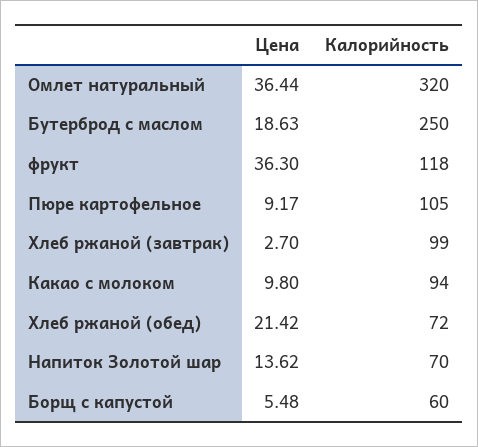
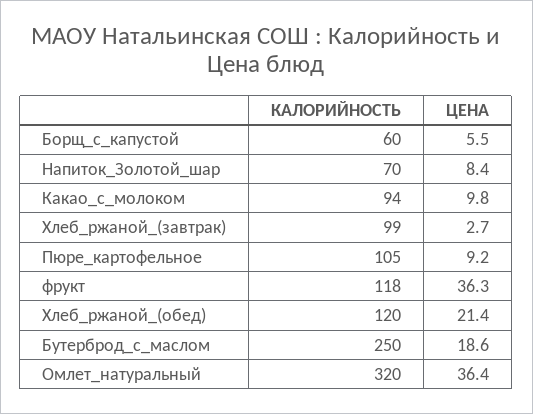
  {
    "Цена": {
      "Омлет натуральный": 36.44,
      "Бутерброд с маслом": 18.63,
      "фрукт": 36.3,
      "Пюре картофельное": 9.17,
      "Хлеб ржаной (завтрак)": 2.7,
      "Какао с молоком": 9.8,
      "Хлеб ржаной (обед)": 21.42,
-     "Напиток Золотой шар": 13.62,
+     "Напиток Золотой шар": 8.4,
      "Борщ с капустой": 5.48
    },
    "Калорийность": {
      "Омлет натуральный": 320,
      "Бутерброд с маслом": 250,
      "фрукт": 118,
      "Пюре картофельное": 105,
      "Хлеб ржаной (завтрак)": 99,
      "Какао с молоком": 94,
-     "Хлеб ржаной (обед)": 72,
+     "Хлеб ржаной (обед)": 120,
      "Напиток Золотой шар": 70,
      "Борщ с капустой": 60
    }
  }

